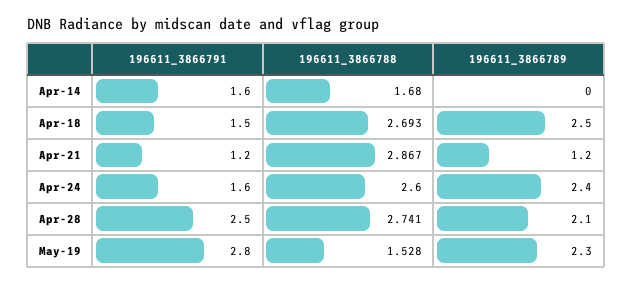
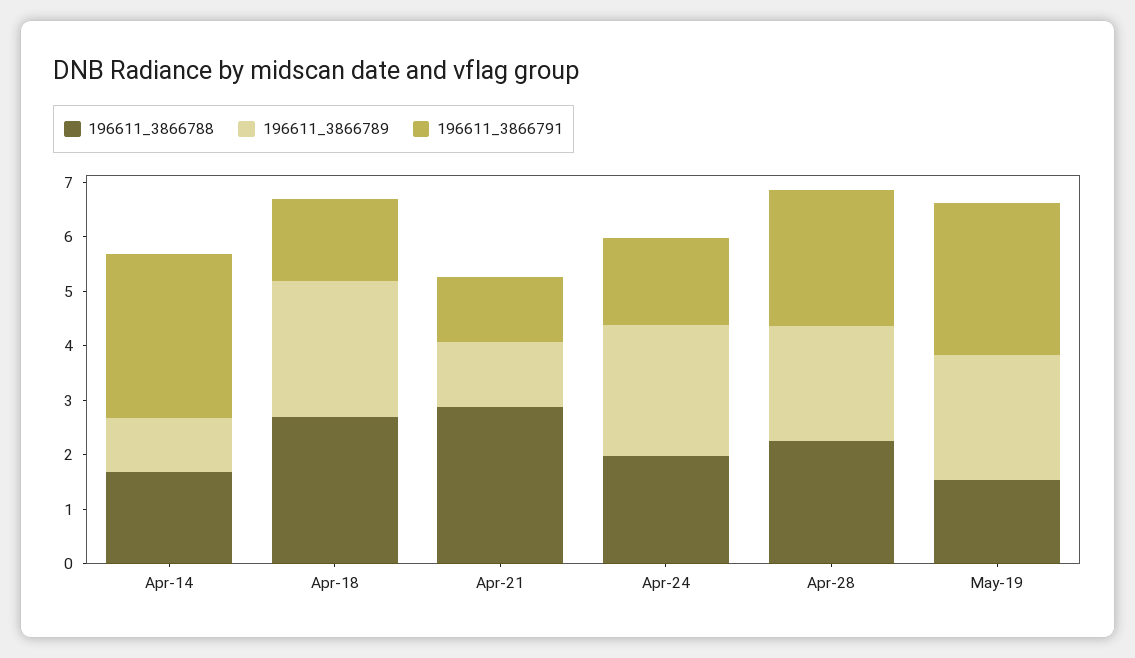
  {
    "196611_3866791": {
-     "Apr-14": 1.6,
+     "Apr-14": 3,
      "Apr-18": 1.5,
      "Apr-21": 1.2,
      "Apr-24": 1.6,
      "Apr-28": 2.5,
      "May-19": 2.8
    },
    "196611_3866788": {
      "Apr-14": 1.68,
      "Apr-18": 2.693,
      "Apr-21": 2.867,
-     "Apr-24": 2.6,
+     "Apr-24": 2,
-     "Apr-28": 2.741,
+     "Apr-28": 2.2,
      "May-19": 1.528
    },
    "196611_3866789": {
-     "Apr-14": 0,
+     "Apr-14": 1,
      "Apr-18": 2.5,
      "Apr-21": 1.2,
      "Apr-24": 2.4,
      "Apr-28": 2.1,
      "May-19": 2.3
    }
  }

